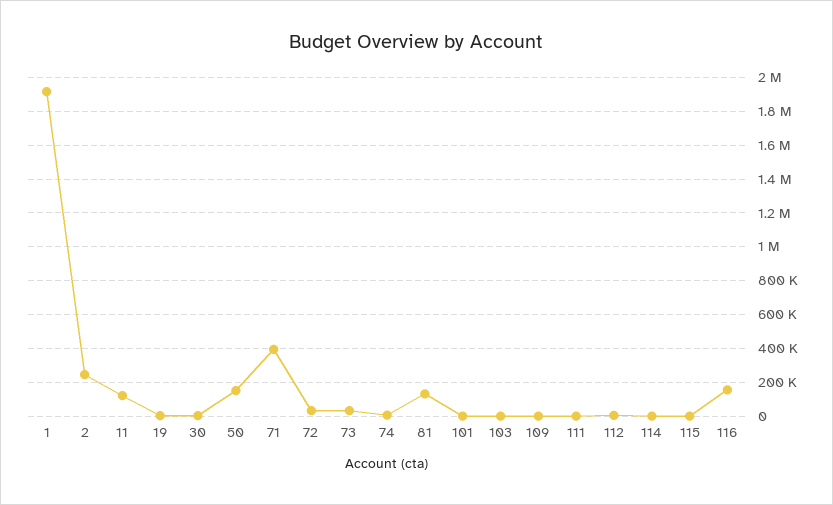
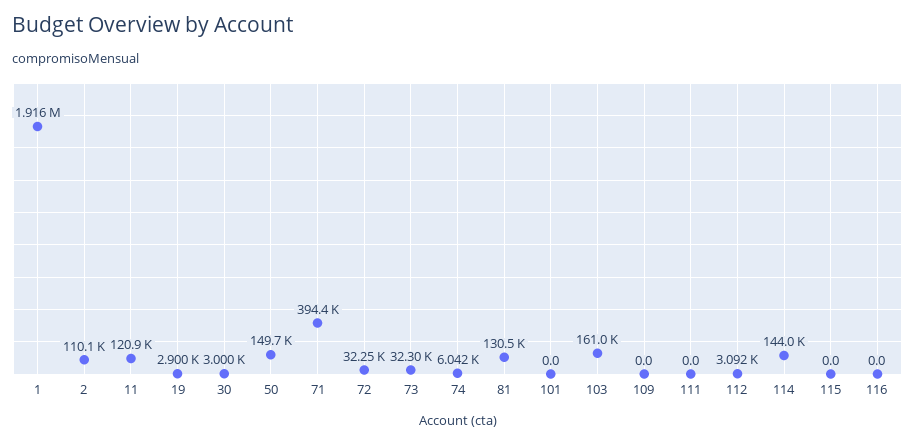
  {
    "1": 1916000,
-   "2": 250000,
+   "2": 110100,
    "11": 120900,
    "19": 2900,
    "30": 3000,
    "50": 149700,
    "71": 394400,
    "72": 32250,
    "73": 32300,
    "74": 6042,
    "81": 130500,
    "101": 0,
-   "103": 0,
+   "103": 161000,
    "109": 0,
    "111": 0,
    "112": 3092,
-   "114": 0,
+   "114": 144000,
    "115": 0,
-   "116": 150000
+   "116": 0
  }

